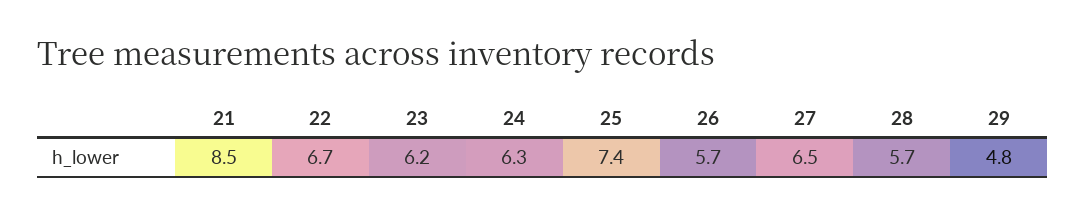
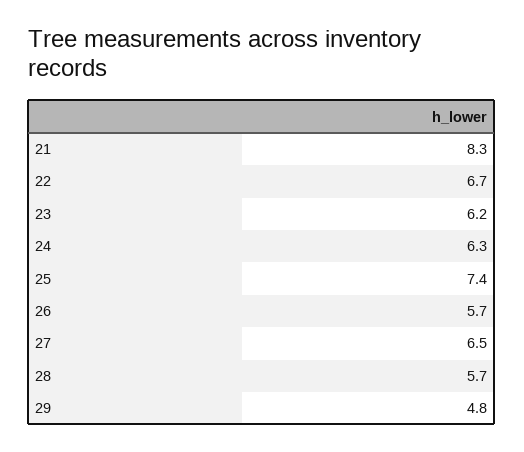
  {
-   "21": 8.5,
+   "21": 8.3,
    "22": 6.7,
    "23": 6.2,
    "24": 6.3,
    "25": 7.4,
    "26": 5.7,
    "27": 6.5,
    "28": 5.7,
    "29": 4.8
  }

